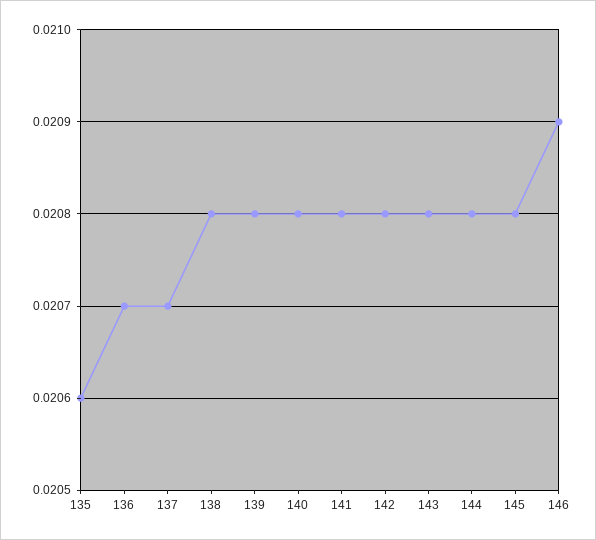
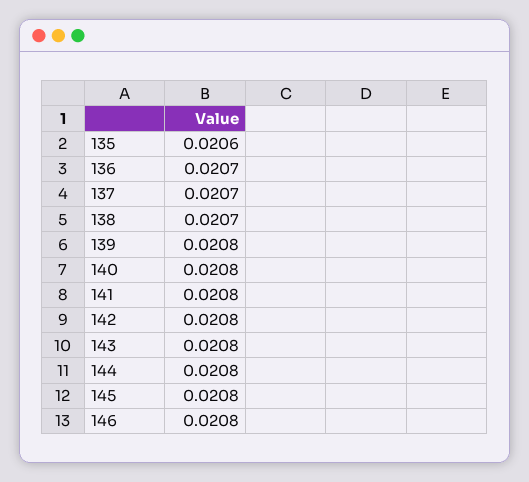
  {
    "135": 0.0206,
    "136": 0.0207,
    "137": 0.0207,
-   "138": 0.0208,
+   "138": 0.0207,
    "139": 0.0208,
    "140": 0.0208,
    "141": 0.0208,
    "142": 0.0208,
    "143": 0.0208,
    "144": 0.0208,
    "145": 0.0208,
-   "146": 0.0209
+   "146": 0.0208
  }

